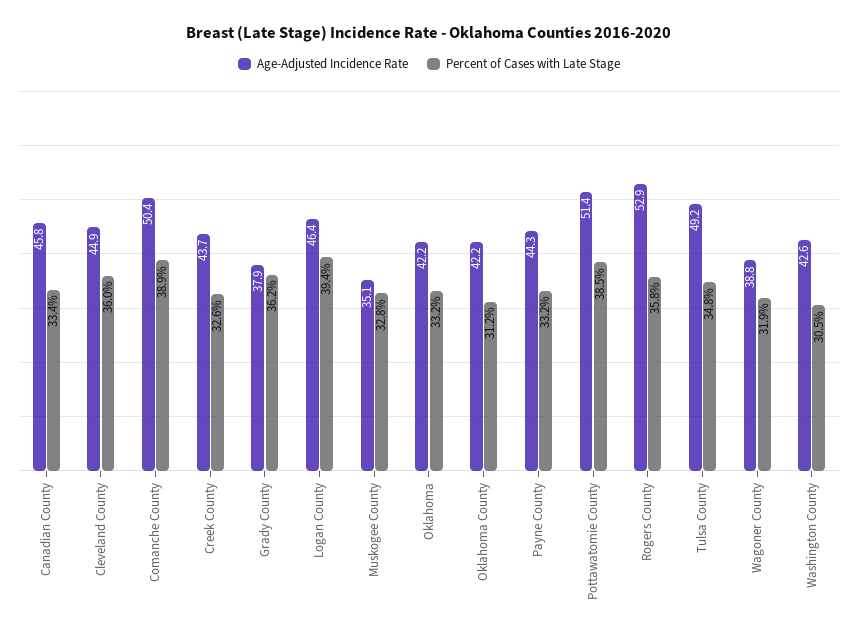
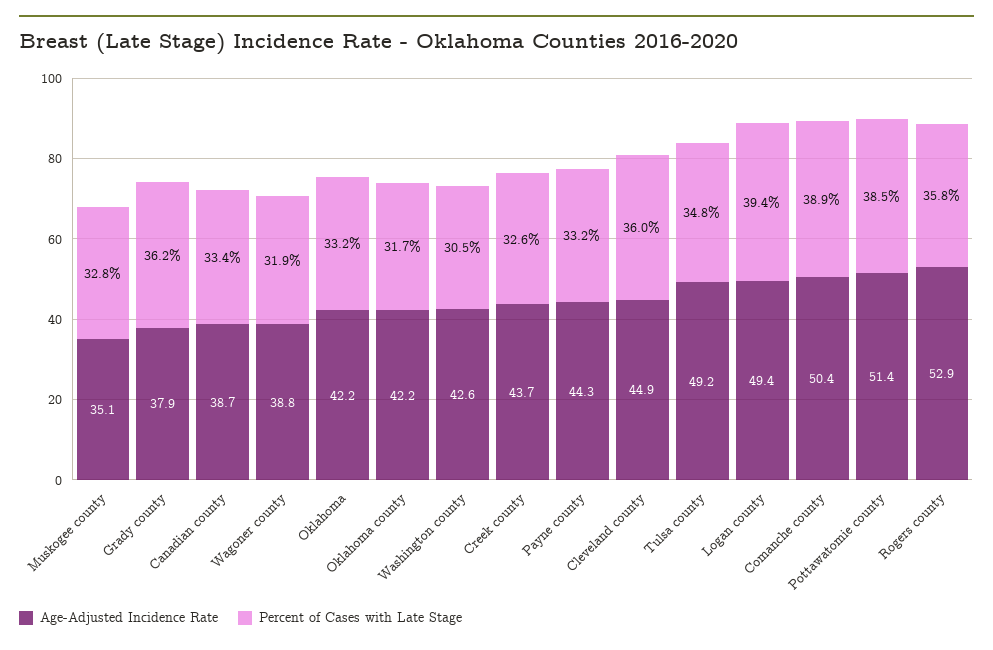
  {
    "Age-Adjusted Incidence Rate": {
-     "Canadian County": 45.8,
+     "Canadian County": 38.7,
      "Cleveland County": 44.9,
      "Comanche County": 50.4,
      "Creek County": 43.7,
      "Grady County": 37.9,
-     "Logan County": 46.4,
+     "Logan County": 49.4,
      "Muskogee County": 35.1,
      "Oklahoma": 42.2,
      "Oklahoma County": 42.2,
      "Payne County": 44.3,
      "Pottawatomie County": 51.4,
      "Rogers County": 52.9,
      "Tulsa County": 49.2,
      "Wagoner County": 38.8,
      "Washington County": 42.6
    },
    "Percent of Cases with Late Stage": {
      "Canadian County": 33.4,
      "Cleveland County": 36,
      "Comanche County": 38.9,
      "Creek County": 32.6,
      "Grady County": 36.2,
      "Logan County": 39.4,
      "Muskogee County": 32.8,
      "Oklahoma": 33.2,
-     "Oklahoma County": 31.2,
+     "Oklahoma County": 31.7,
      "Payne County": 33.2,
      "Pottawatomie County": 38.5,
      "Rogers County": 35.8,
      "Tulsa County": 34.8,
      "Wagoner County": 31.9,
      "Washington County": 30.5
    }
  }

